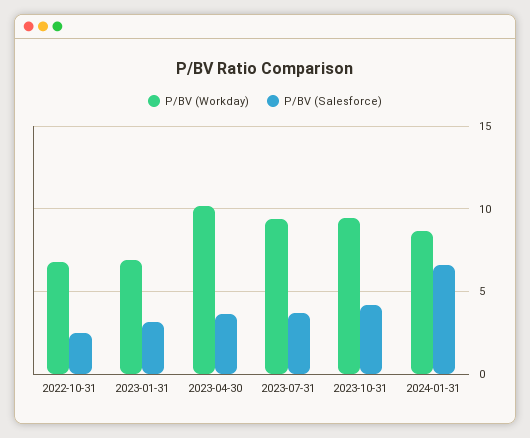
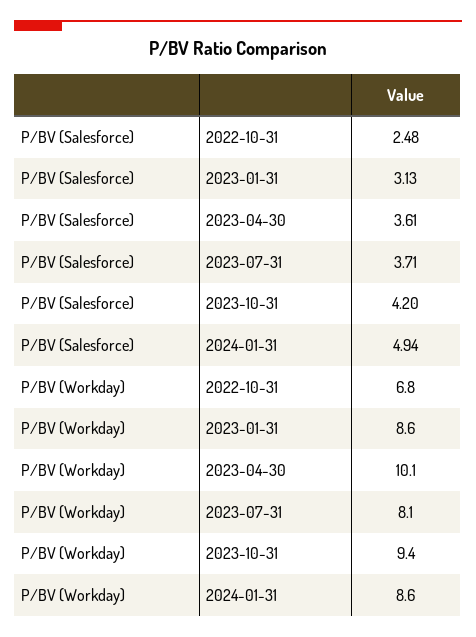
  {
    "P/BV (Workday)": {
      "2022-10-31": 6.8,
-     "2023-01-31": 7,
+     "2023-01-31": 8.6,
      "2023-04-30": 10.1,
-     "2023-07-31": 9.5,
+     "2023-07-31": 8.1,
      "2023-10-31": 9.4,
      "2024-01-31": 8.6
    },
    "P/BV (Salesforce)": {
      "2022-10-31": 2.48,
      "2023-01-31": 3.13,
      "2023-04-30": 3.61,
      "2023-07-31": 3.71,
      "2023-10-31": 4.2,
-     "2024-01-31": 6.5
+     "2024-01-31": 4.94
    }
  }

